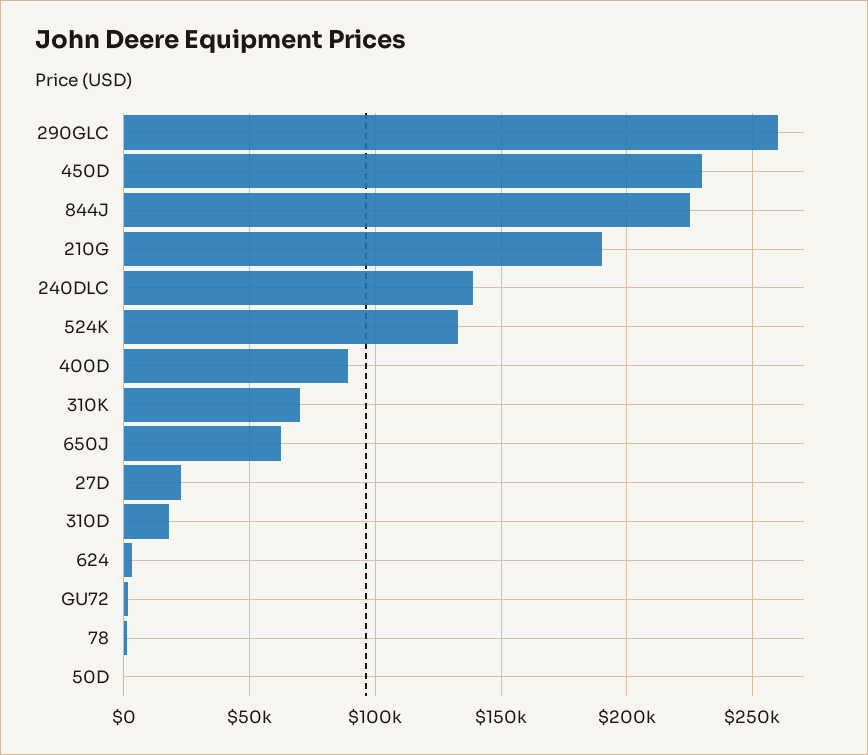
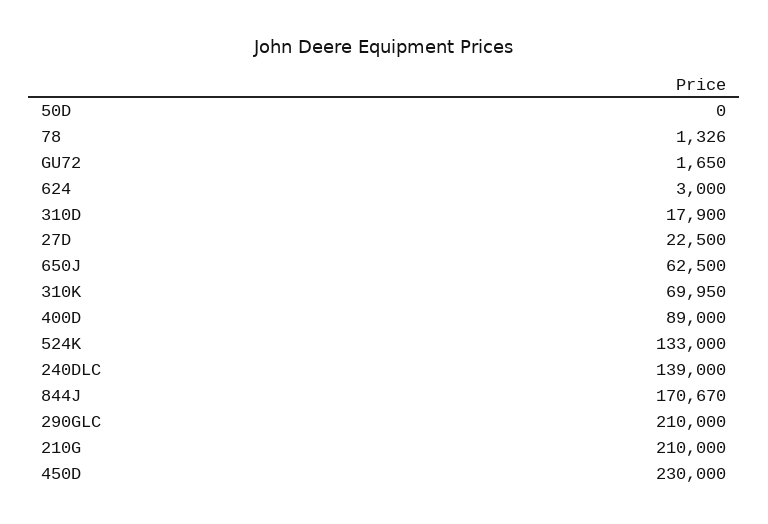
  {
-   "290GLC": 260000,
+   "290GLC": 210000,
    "450D": 230000,
-   "844J": 225000,
+   "844J": 170670,
-   "210G": 190000,
+   "210G": 210000,
    "240DLC": 139000,
    "524K": 133000,
    "400D": 89000,
    "310K": 69950,
    "650J": 62500,
    "27D": 22500,
    "310D": 17900,
    "624": 3000,
    "GU72": 1650,
    "78": 1326,
    "50D": 0
  }

